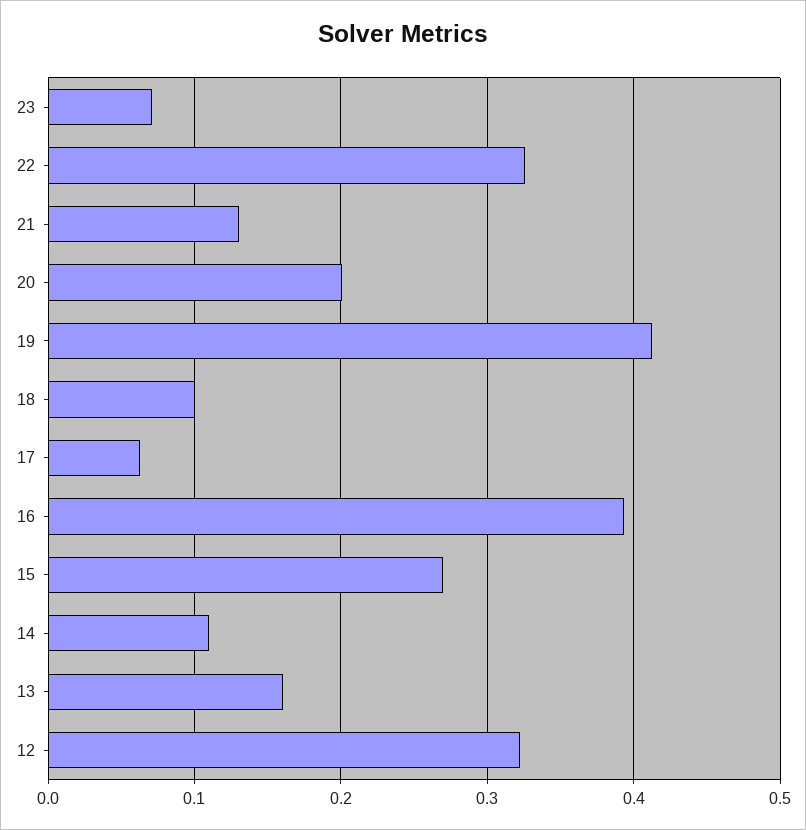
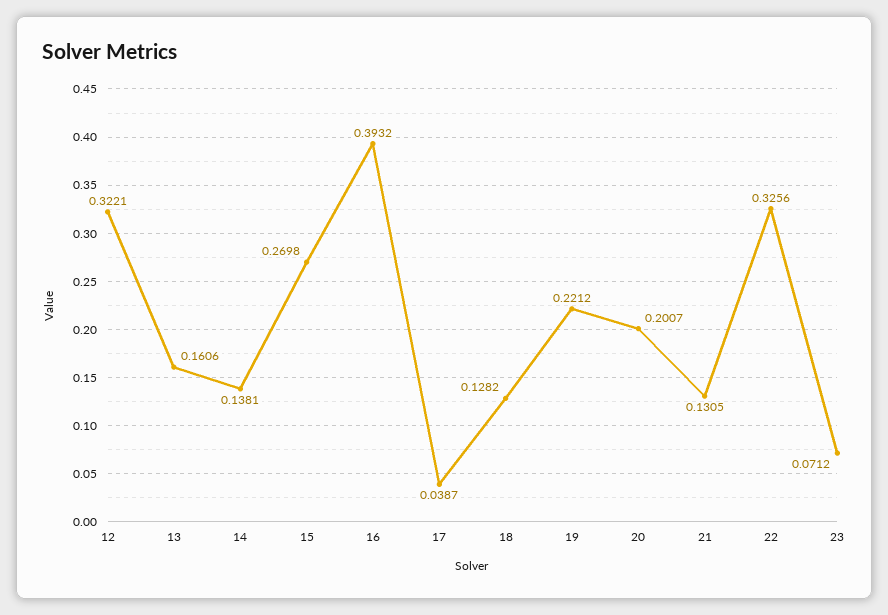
  {
    "23": 0.0712,
    "22": 0.3256,
    "21": 0.1305,
    "20": 0.2007,
-   "19": 0.41,
+   "19": 0.2212,
-   "18": 0.1,
+   "18": 0.1282,
-   "17": 0.06,
+   "17": 0.0387,
    "16": 0.3932,
    "15": 0.2698,
-   "14": 0.11,
+   "14": 0.1381,
    "13": 0.1606,
    "12": 0.3221
  }

